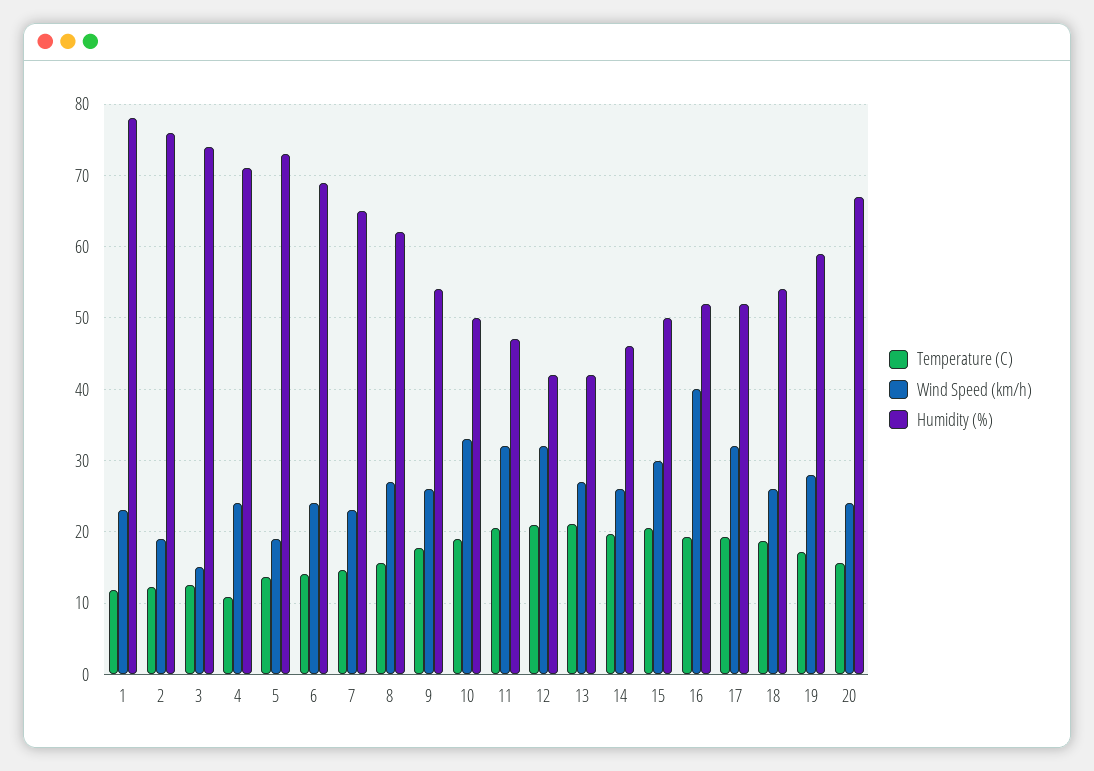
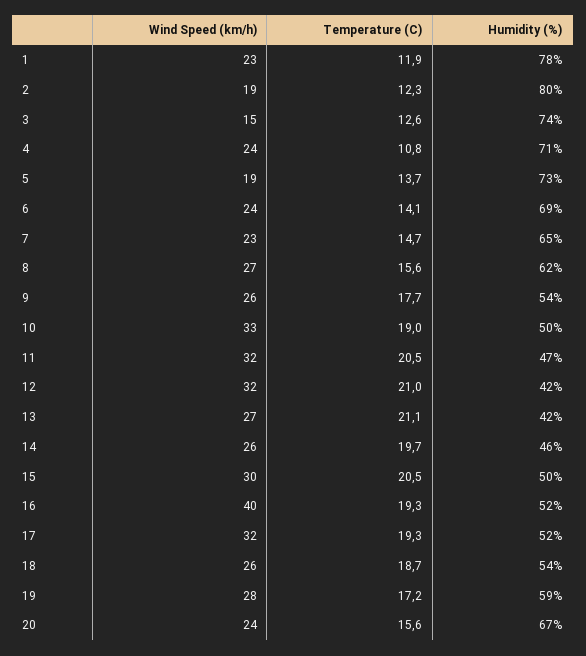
  {
    "Temperature (C)": {
      "1": 11.9,
      "2": 12.3,
      "3": 12.6,
      "4": 10.8,
      "5": 13.7,
      "6": 14.1,
      "7": 14.7,
      "8": 15.6,
      "9": 17.7,
      "10": 19,
      "11": 20.5,
      "12": 21,
      "13": 21.1,
      "14": 19.7,
      "15": 20.5,
      "16": 19.3,
      "17": 19.3,
      "18": 18.7,
      "19": 17.2,
      "20": 15.6
    },
    "Wind Speed (km/h)": {
      "1": 23,
      "2": 19,
      "3": 15,
      "4": 24,
      "5": 19,
      "6": 24,
      "7": 23,
      "8": 27,
      "9": 26,
      "10": 33,
      "11": 32,
      "12": 32,
      "13": 27,
      "14": 26,
      "15": 30,
      "16": 40,
      "17": 32,
      "18": 26,
      "19": 28,
      "20": 24
    },
    "Humidity (%)": {
      "1": 78,
-     "2": 76,
+     "2": 80,
      "3": 74,
      "4": 71,
      "5": 73,
      "6": 69,
      "7": 65,
      "8": 62,
      "9": 54,
      "10": 50,
      "11": 47,
      "12": 42,
      "13": 42,
      "14": 46,
      "15": 50,
      "16": 52,
      "17": 52,
      "18": 54,
      "19": 59,
      "20": 67
    }
  }

